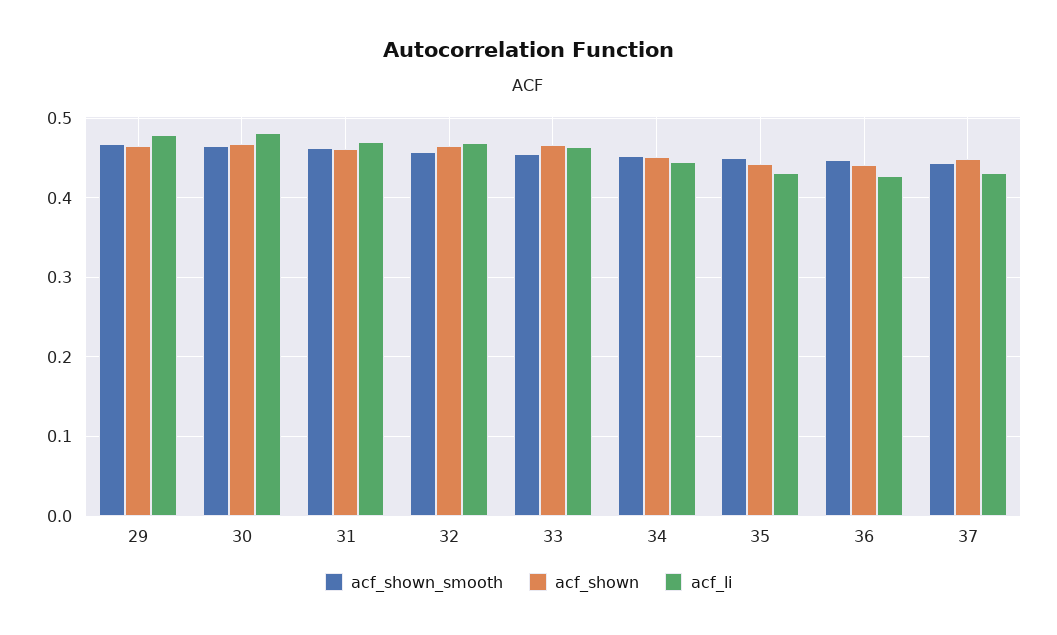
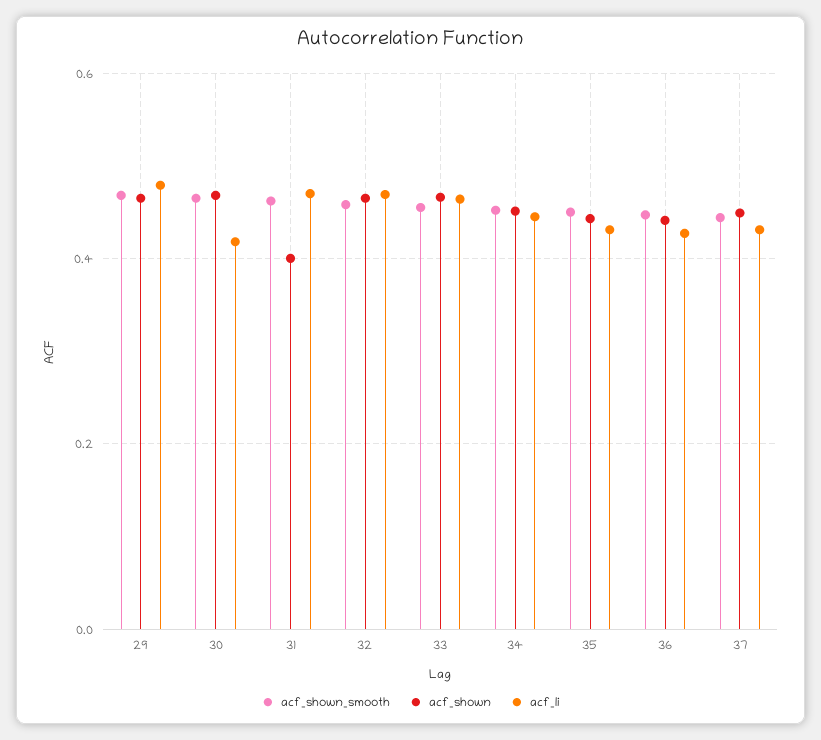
  {
    "acf_shown_smooth": {
      "29": 0.47,
      "30": 0.47,
      "31": 0.46,
      "32": 0.46,
      "33": 0.46,
      "34": 0.45,
      "35": 0.45,
      "36": 0.45,
      "37": 0.44
    },
    "acf_shown": {
      "29": 0.47,
      "30": 0.47,
-     "31": 0.46,
+     "31": 0.4,
      "32": 0.47,
      "33": 0.47,
      "34": 0.45,
      "35": 0.44,
      "36": 0.44,
      "37": 0.45
    },
    "acf_li": {
      "29": 0.48,
-     "30": 0.48,
+     "30": 0.42,
      "31": 0.47,
      "32": 0.47,
      "33": 0.46,
      "34": 0.45,
      "35": 0.43,
      "36": 0.43,
      "37": 0.43
    }
  }

